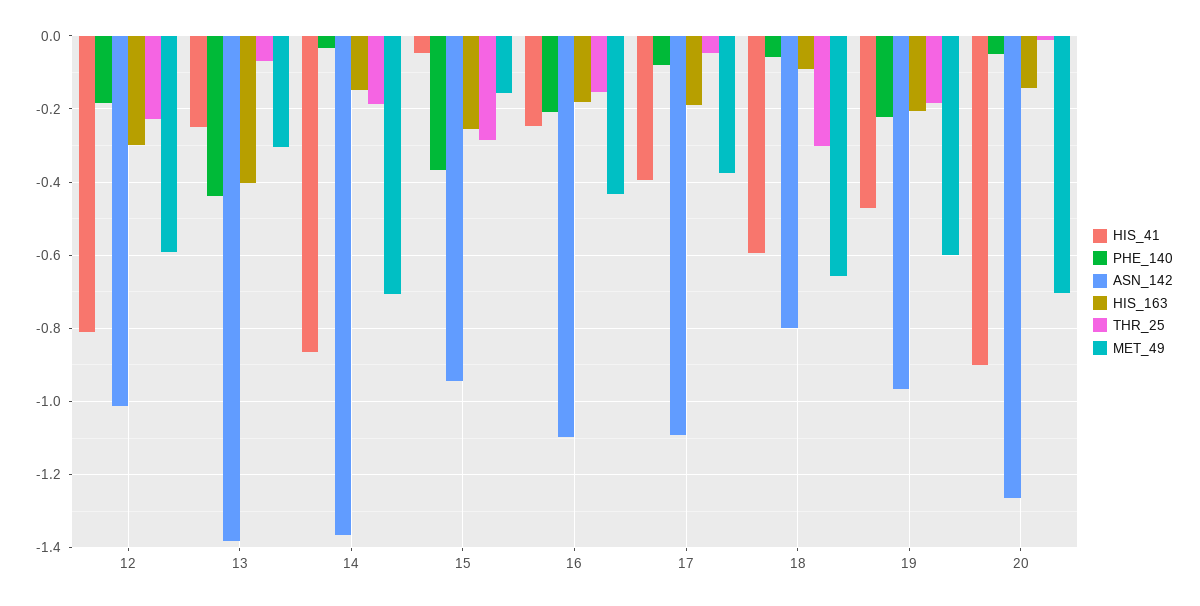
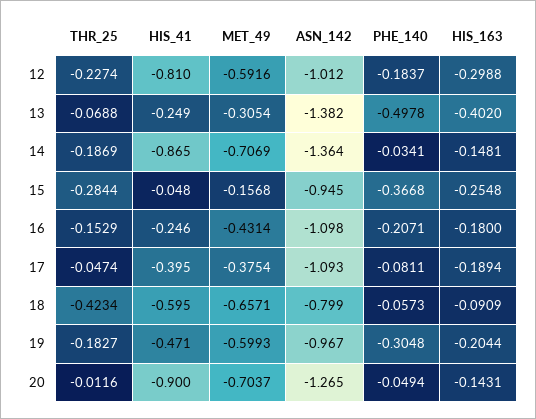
  {
    "HIS_41": {
      "12": -0.81,
      "13": -0.249,
      "14": -0.865,
      "15": -0.048,
      "16": -0.246,
      "17": -0.395,
      "18": -0.595,
      "19": -0.471,
      "20": -0.9
    },
    "PHE_140": {
      "12": -0.1837,
-     "13": -0.44,
+     "13": -0.4978,
      "14": -0.0341,
      "15": -0.3668,
      "16": -0.2071,
      "17": -0.0811,
      "18": -0.0573,
-     "19": -0.22,
+     "19": -0.3048,
      "20": -0.0494
    },
    "ASN_142": {
      "12": -1.012,
      "13": -1.382,
      "14": -1.364,
      "15": -0.945,
      "16": -1.098,
      "17": -1.093,
      "18": -0.799,
      "19": -0.967,
      "20": -1.265
    },
    "HIS_163": {
      "12": -0.2988,
      "13": -0.402,
      "14": -0.1481,
      "15": -0.2548,
      "16": -0.18,
      "17": -0.1894,
      "18": -0.0909,
      "19": -0.2044,
      "20": -0.1431
    },
    "THR_25": {
      "12": -0.2274,
      "13": -0.0688,
      "14": -0.1869,
      "15": -0.2844,
      "16": -0.1529,
      "17": -0.0474,
-     "18": -0.3,
+     "18": -0.4234,
      "19": -0.1827,
      "20": -0.0116
    },
    "MET_49": {
      "12": -0.5916,
      "13": -0.3054,
      "14": -0.7069,
      "15": -0.1568,
      "16": -0.4314,
      "17": -0.3754,
      "18": -0.6571,
      "19": -0.5993,
      "20": -0.7037
    }
  }

